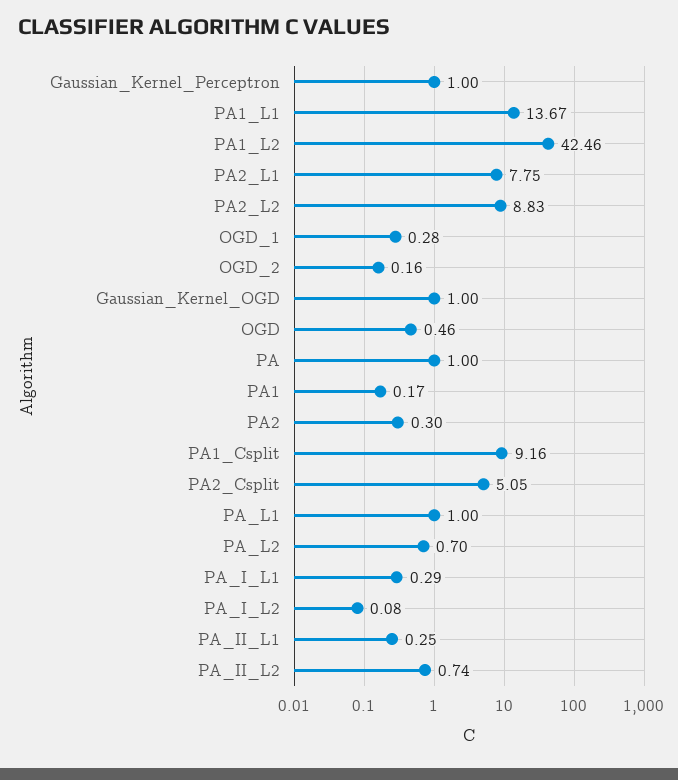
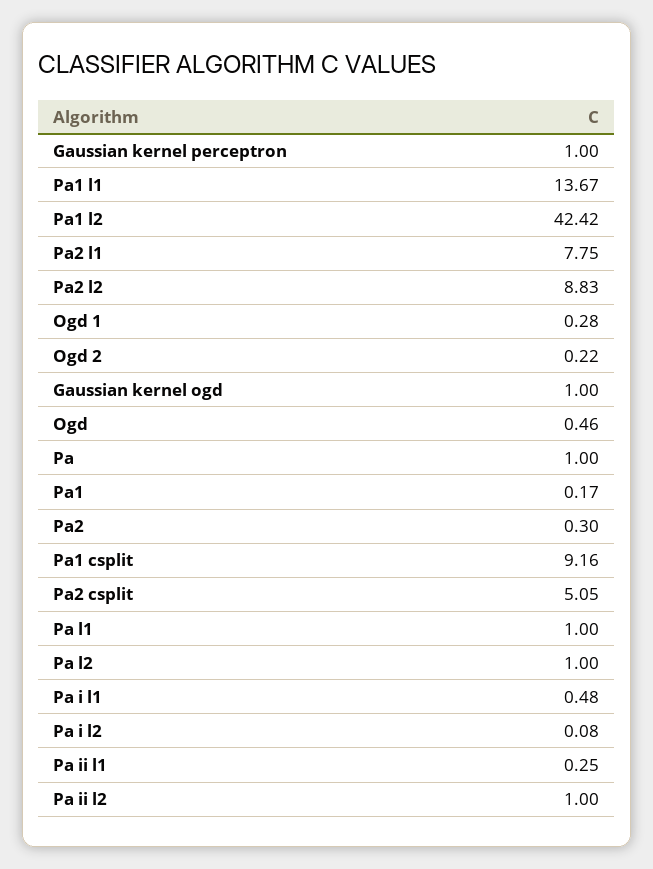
  {
    "Gaussian_Kernel_Perceptron": 1,
    "PA1_L1": 13.67,
-   "PA1_L2": 42.46,
+   "PA1_L2": 42.42,
    "PA2_L1": 7.75,
    "PA2_L2": 8.83,
    "OGD_1": 0.28,
-   "OGD_2": 0.16,
+   "OGD_2": 0.22,
    "Gaussian_Kernel_OGD": 1,
    "OGD": 0.46,
    "PA": 1,
    "PA1": 0.17,
    "PA2": 0.3,
    "PA1_Csplit": 9.16,
    "PA2_Csplit": 5.05,
    "PA_L1": 1,
-   "PA_L2": 0.7,
+   "PA_L2": 1,
-   "PA_I_L1": 0.29,
+   "PA_I_L1": 0.48,
    "PA_I_L2": 0.08,
    "PA_II_L1": 0.25,
-   "PA_II_L2": 0.74
+   "PA_II_L2": 1
  }

